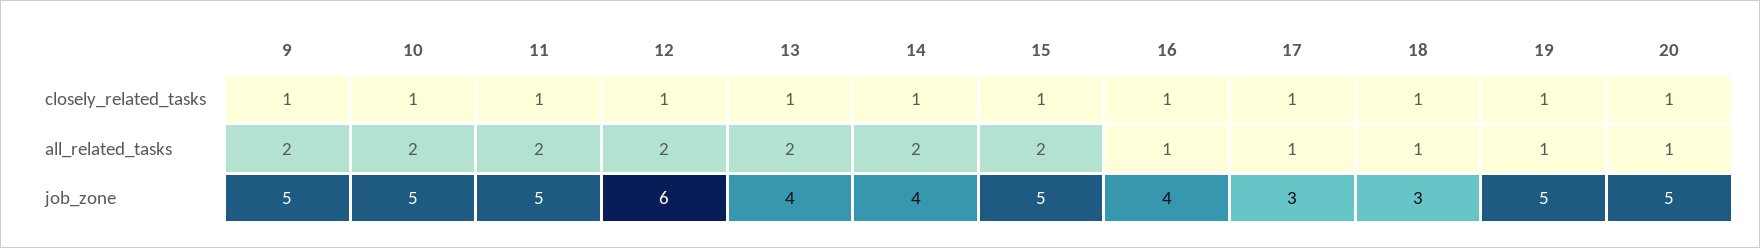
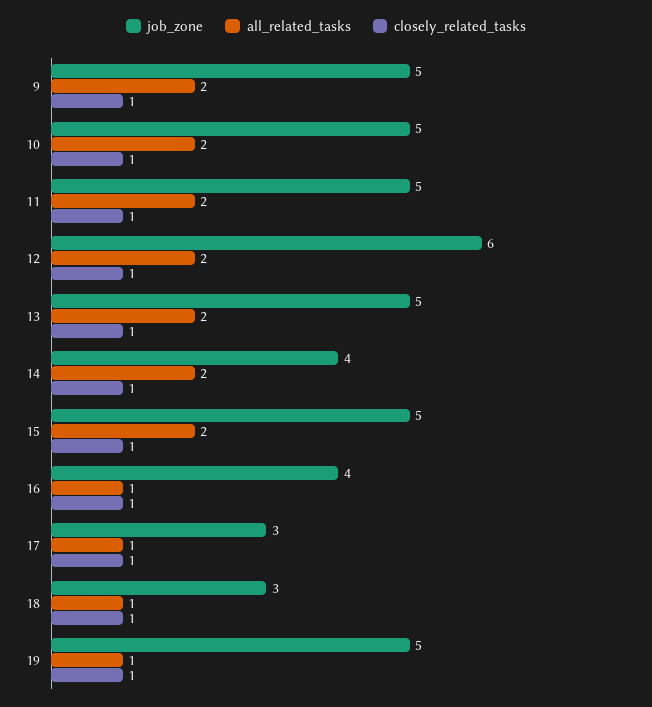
  {
    "closely_related_tasks": {
      "9": 1,
      "10": 1,
      "11": 1,
      "12": 1,
      "13": 1,
      "14": 1,
      "15": 1,
      "16": 1,
      "17": 1,
      "18": 1,
-     "19": 1,
+     "19": 1
-     "20": 1
    },
    "all_related_tasks": {
      "9": 2,
      "10": 2,
      "11": 2,
      "12": 2,
      "13": 2,
      "14": 2,
      "15": 2,
      "16": 1,
      "17": 1,
      "18": 1,
-     "19": 1,
+     "19": 1
-     "20": 1
    },
    "job_zone": {
      "9": 5,
      "10": 5,
      "11": 5,
      "12": 6,
-     "13": 4,
+     "13": 5,
      "14": 4,
      "15": 5,
      "16": 4,
      "17": 3,
      "18": 3,
-     "19": 5,
+     "19": 5
-     "20": 5
    }
  }

